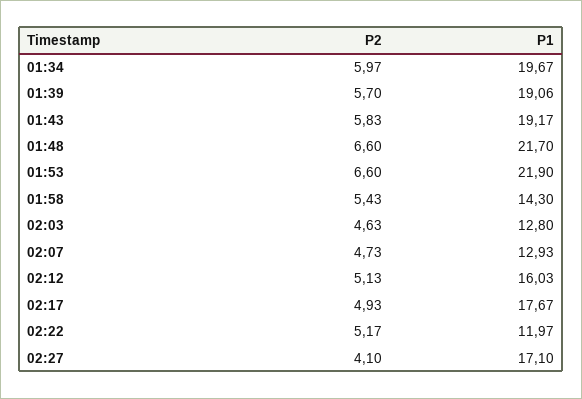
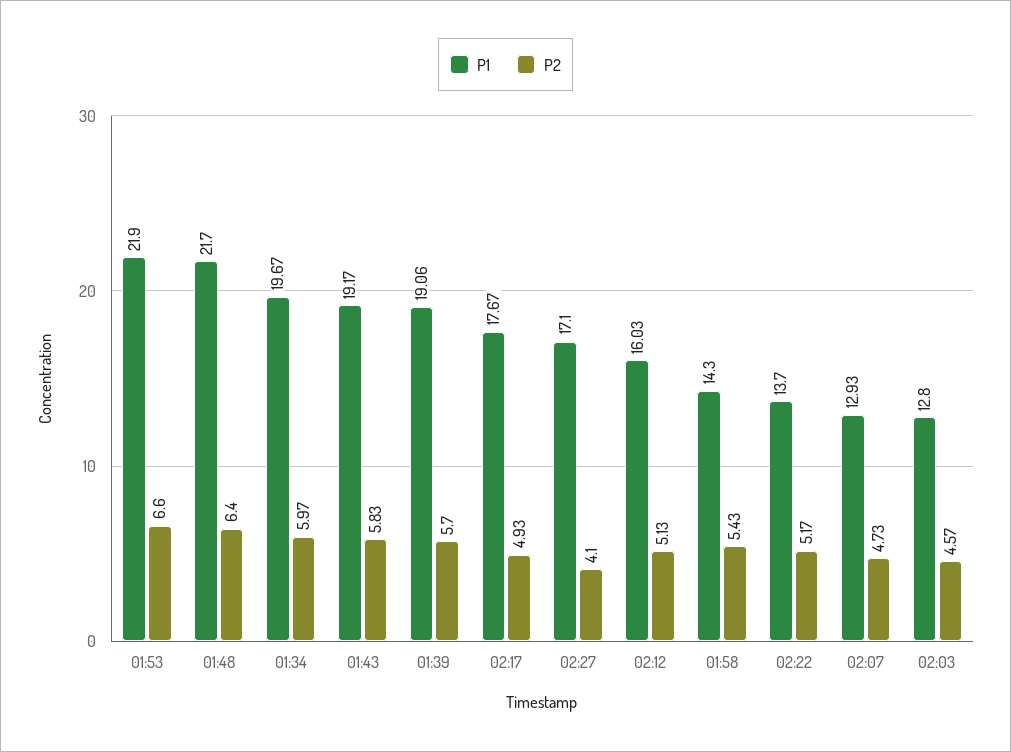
  {
    "P2": {
      "01:34": 5.97,
      "01:39": 5.7,
      "01:43": 5.83,
-     "01:48": 6.6,
+     "01:48": 6.4,
      "01:53": 6.6,
      "01:58": 5.43,
-     "02:03": 4.63,
+     "02:03": 4.57,
      "02:07": 4.73,
      "02:12": 5.13,
      "02:17": 4.93,
      "02:22": 5.17,
      "02:27": 4.1
    },
    "P1": {
      "01:34": 19.67,
      "01:39": 19.06,
      "01:43": 19.17,
      "01:48": 21.7,
      "01:53": 21.9,
      "01:58": 14.3,
      "02:03": 12.8,
      "02:07": 12.93,
      "02:12": 16.03,
      "02:17": 17.67,
-     "02:22": 11.97,
+     "02:22": 13.7,
      "02:27": 17.1
    }
  }

